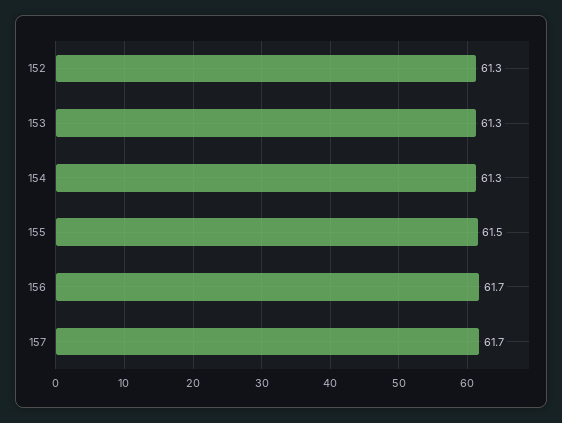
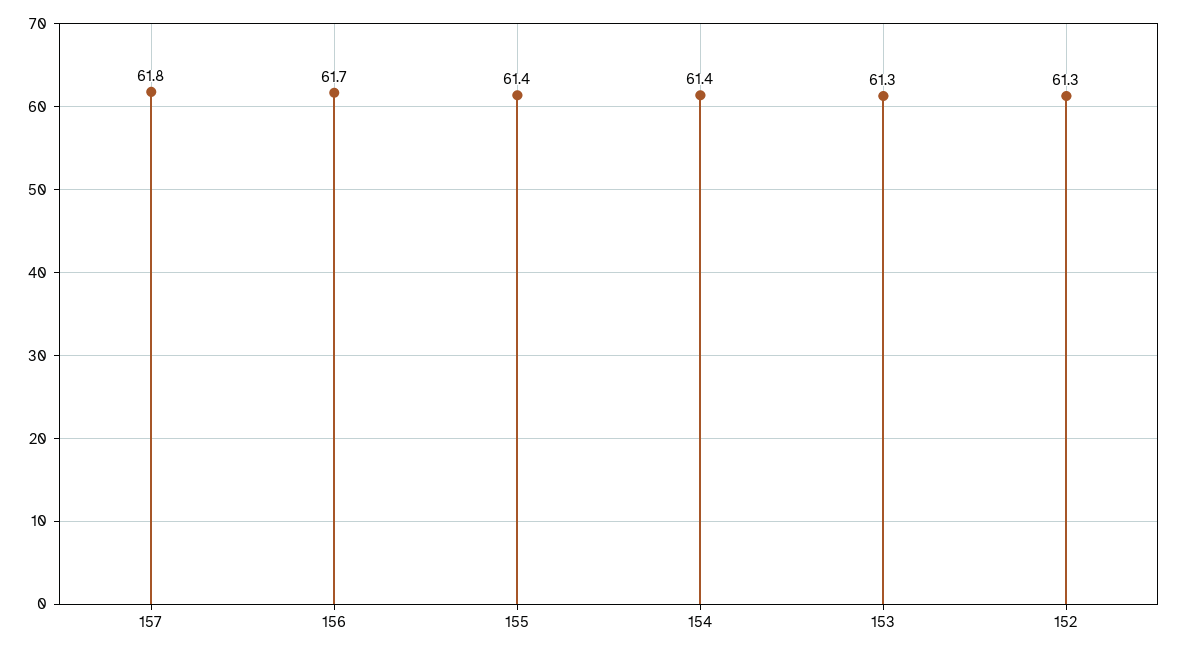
  {
    "152": 61.3,
    "153": 61.3,
-   "154": 61.3,
+   "154": 61.4,
-   "155": 61.5,
+   "155": 61.4,
    "156": 61.7,
-   "157": 61.7
+   "157": 61.8
  }

